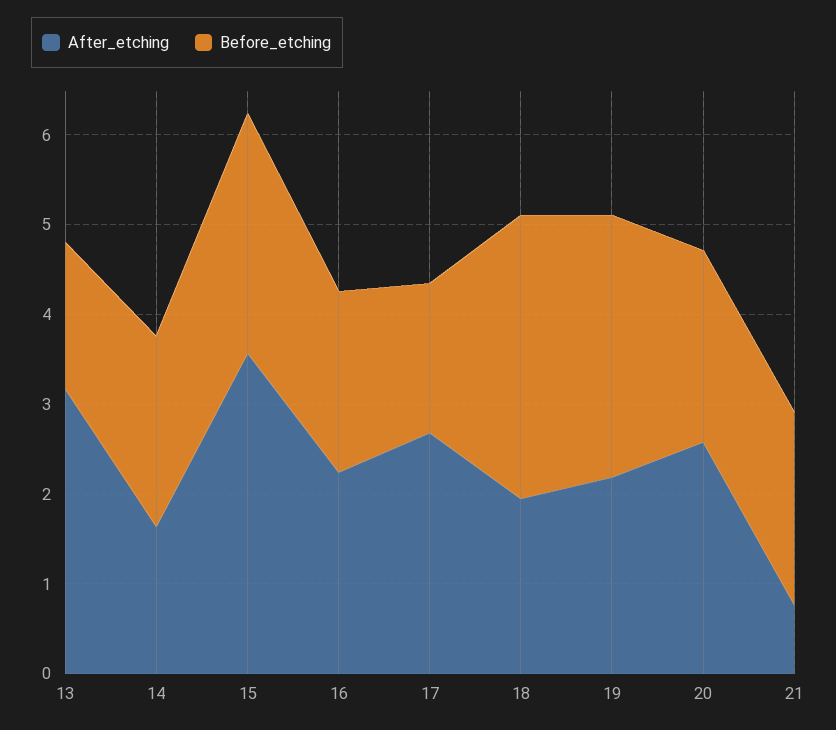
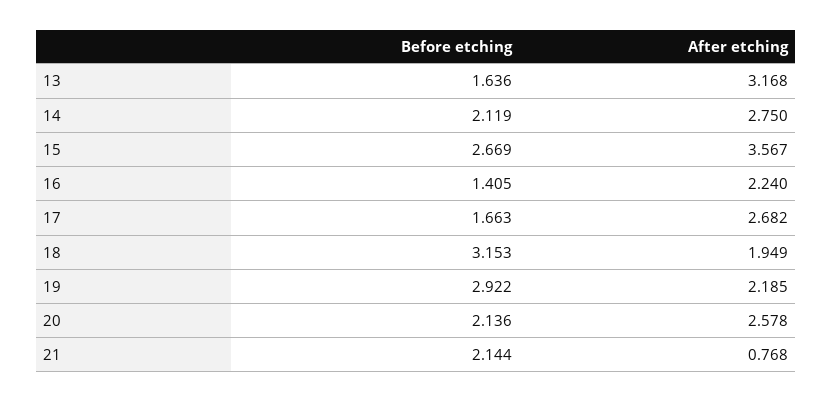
  {
    "After_etching": {
      "13": 3.168,
-     "14": 1.6,
+     "14": 2.75,
      "15": 3.567,
      "16": 2.24,
      "17": 2.682,
      "18": 1.949,
      "19": 2.185,
      "20": 2.578,
      "21": 0.768
    },
    "Before_etching": {
      "13": 1.636,
      "14": 2.119,
      "15": 2.669,
-     "16": 2,
+     "16": 1.405,
      "17": 1.663,
      "18": 3.153,
      "19": 2.922,
      "20": 2.136,
      "21": 2.144
    }
  }

